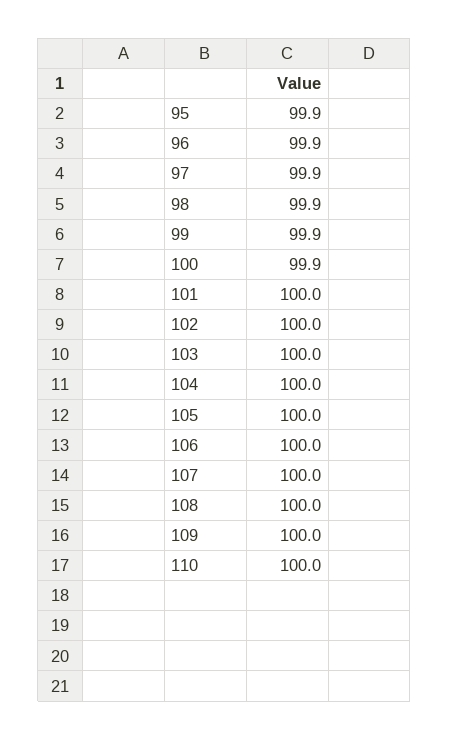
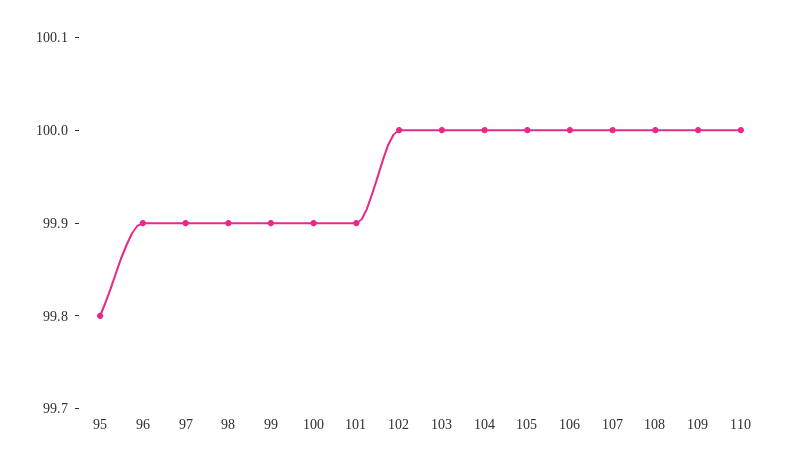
  {
-   "95": 99.9,
+   "95": 99.8,
    "96": 99.9,
    "97": 99.9,
    "98": 99.9,
    "99": 99.9,
    "100": 99.9,
-   "101": 100,
+   "101": 99.9,
    "102": 100,
    "103": 100,
    "104": 100,
    "105": 100,
    "106": 100,
    "107": 100,
    "108": 100,
    "109": 100,
    "110": 100
  }

